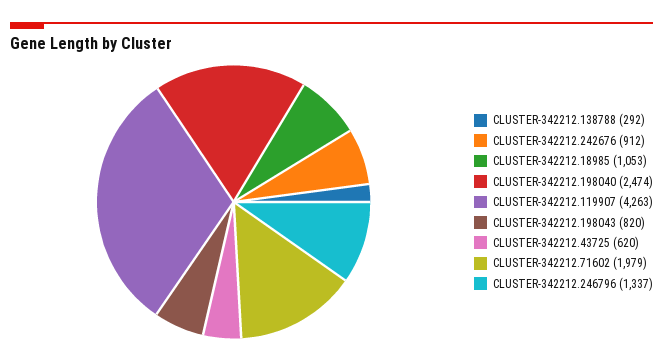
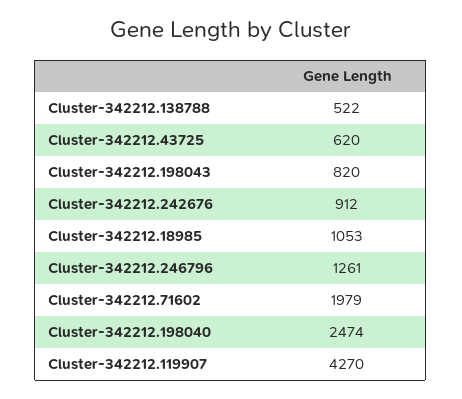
  {
-   "CLUSTER-342212.138788": 292,
+   "CLUSTER-342212.138788": 522,
    "CLUSTER-342212.242676": 912,
    "CLUSTER-342212.18985": 1053,
    "CLUSTER-342212.198040": 2474,
-   "CLUSTER-342212.119907": 4263,
+   "CLUSTER-342212.119907": 4270,
    "CLUSTER-342212.198043": 820,
    "CLUSTER-342212.43725": 620,
    "CLUSTER-342212.71602": 1979,
-   "CLUSTER-342212.246796": 1337
+   "CLUSTER-342212.246796": 1261
  }

